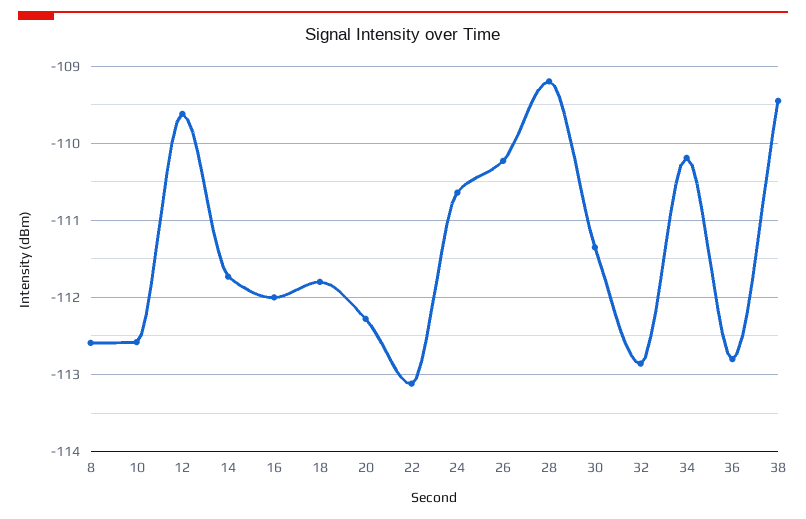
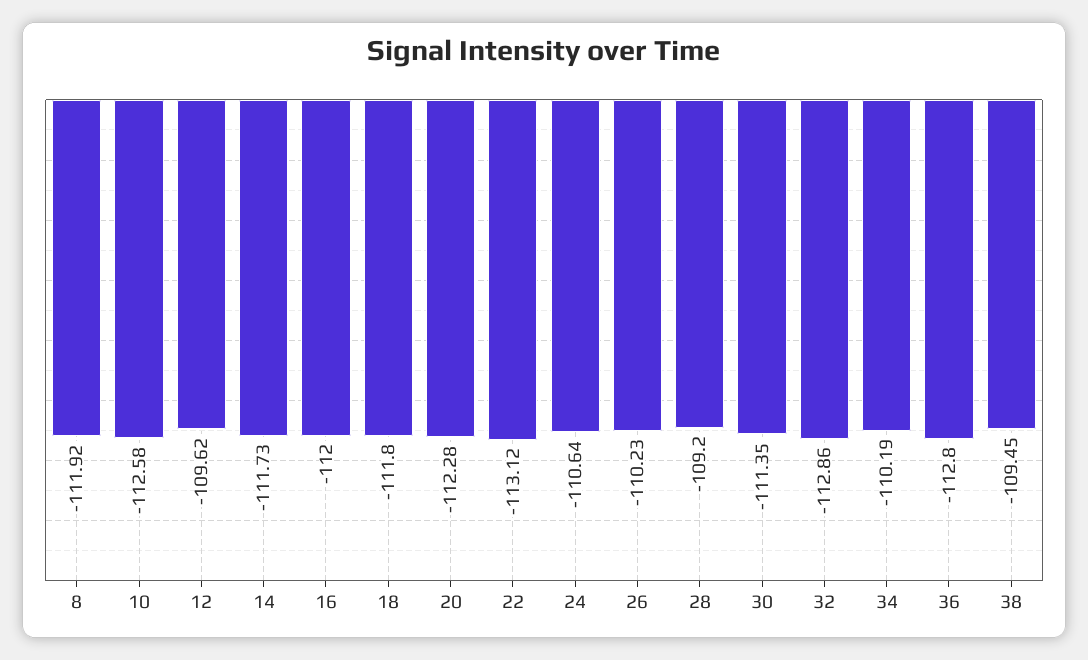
  {
-   "8": -112.6,
+   "8": -111.92,
    "10": -112.58,
    "12": -109.62,
    "14": -111.73,
    "16": -112,
    "18": -111.8,
    "20": -112.28,
    "22": -113.12,
    "24": -110.64,
    "26": -110.23,
    "28": -109.2,
    "30": -111.35,
    "32": -112.86,
    "34": -110.19,
    "36": -112.8,
    "38": -109.45
  }

